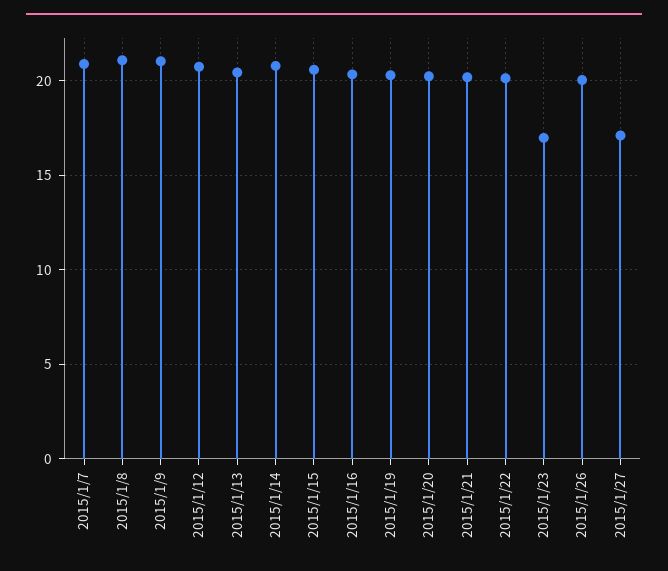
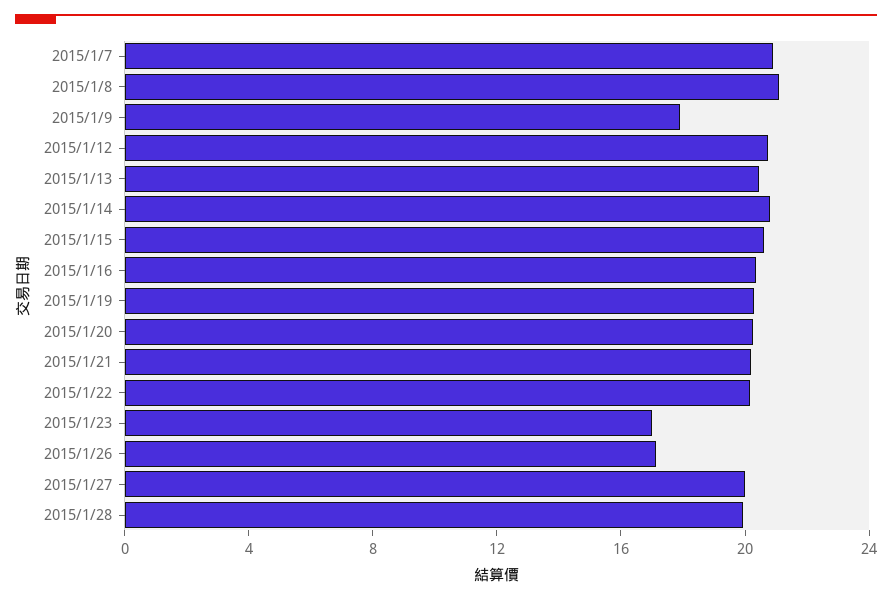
  {
    "2015/1/7": 21,
    "2015/1/8": 21,
-   "2015/1/9": 21,
+   "2015/1/9": 18,
    "2015/1/12": 21,
    "2015/1/13": 20.5,
    "2015/1/14": 21,
    "2015/1/15": 20.5,
    "2015/1/16": 20.5,
    "2015/1/19": 20.5,
    "2015/1/20": 20.5,
    "2015/1/21": 20,
    "2015/1/22": 20,
    "2015/1/23": 17,
-   "2015/1/26": 20,
+   "2015/1/26": 17,
-   "2015/1/27": 17
+   "2015/1/27": 20,
+   "2015/1/28": 20
  }

